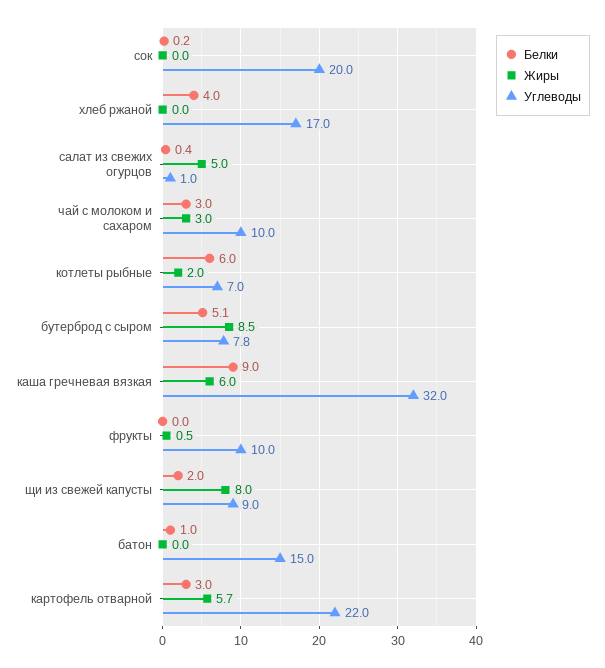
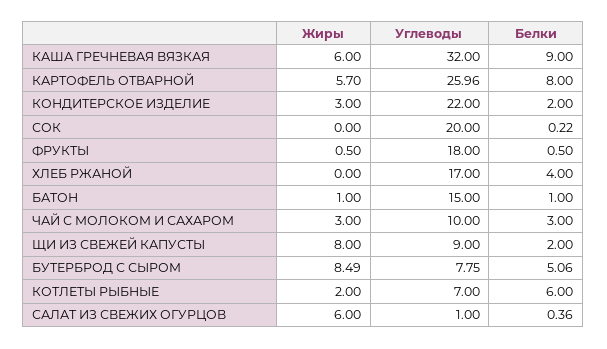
  {
    "Белки": {
      "сок": 0.22,
      "хлеб ржаной": 4,
      "салат из свежих огурцов": 0.36,
      "чай с молоком и сахаром": 3,
      "котлеты рыбные": 6,
      "бутерброд с сыром": 5.06,
      "каша гречневая вязкая": 9,
-     "фрукты": 0,
+     "фрукты": 0.5,
      "щи из свежей капусты": 2,
      "батон": 1,
-     "картофель отварной": 3
+     "картофель отварной": 8,
+     "КОНДИТЕРСКОЕ ИЗДЕЛИЕ": 2
    },
    "Жиры": {
      "сок": 0,
      "хлеб ржаной": 0,
-     "салат из свежих огурцов": 5,
+     "салат из свежих огурцов": 6,
      "чай с молоком и сахаром": 3,
      "котлеты рыбные": 2,
      "бутерброд с сыром": 8.49,
      "каша гречневая вязкая": 6,
      "фрукты": 0.5,
      "щи из свежей капусты": 8,
-     "батон": 0,
+     "батон": 1,
-     "картофель отварной": 5.7
+     "картофель отварной": 5.7,
+     "КОНДИТЕРСКОЕ ИЗДЕЛИЕ": 3
    },
    "Углеводы": {
      "сок": 20,
      "хлеб ржаной": 17,
      "салат из свежих огурцов": 1,
      "чай с молоком и сахаром": 10,
      "котлеты рыбные": 7,
      "бутерброд с сыром": 7.75,
      "каша гречневая вязкая": 32,
-     "фрукты": 10,
+     "фрукты": 18,
      "щи из свежей капусты": 9,
      "батон": 15,
-     "картофель отварной": 22
+     "картофель отварной": 25.96,
+     "КОНДИТЕРСКОЕ ИЗДЕЛИЕ": 22
    }
  }

